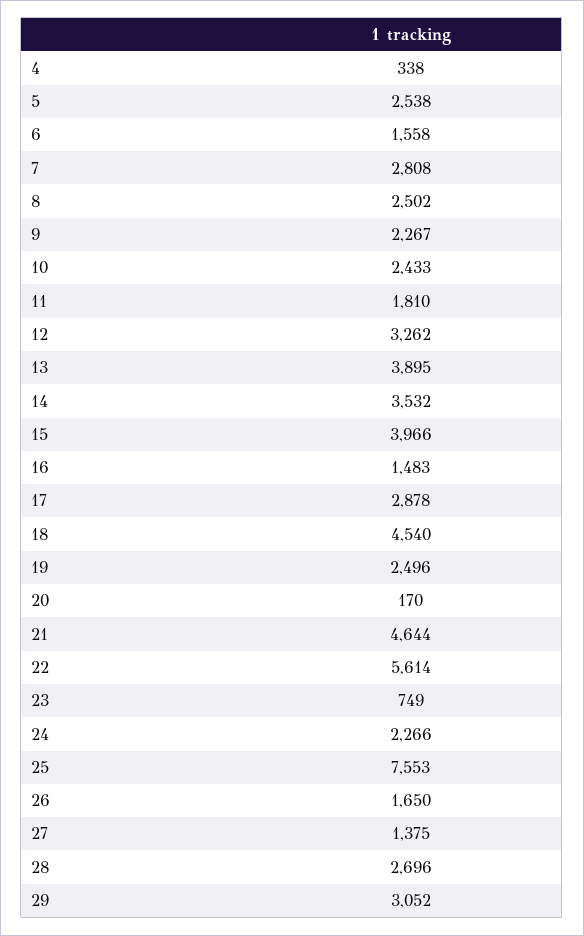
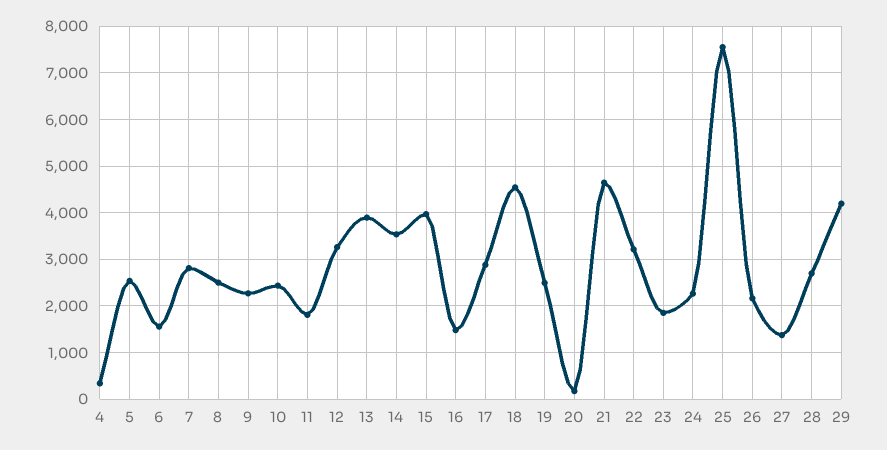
  {
    "4": 338,
    "5": 2538,
    "6": 1558,
    "7": 2808,
    "8": 2502,
    "9": 2267,
    "10": 2433,
    "11": 1810,
    "12": 3262,
    "13": 3895,
    "14": 3532,
    "15": 3966,
    "16": 1483,
    "17": 2878,
    "18": 4540,
    "19": 2496,
    "20": 170,
    "21": 4644,
-   "22": 5614,
+   "22": 3200,
-   "23": 749,
+   "23": 1800,
    "24": 2266,
    "25": 7553,
-   "26": 1650,
+   "26": 2200,
    "27": 1375,
    "28": 2696,
-   "29": 3052
+   "29": 4200
  }

